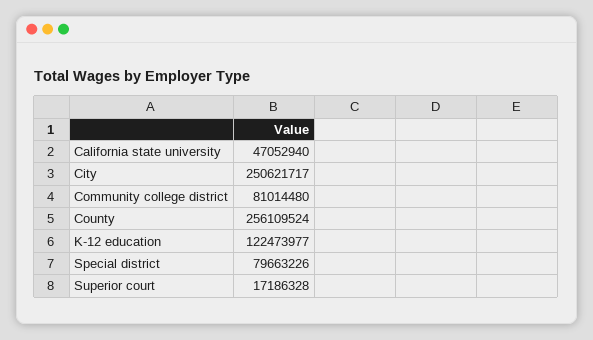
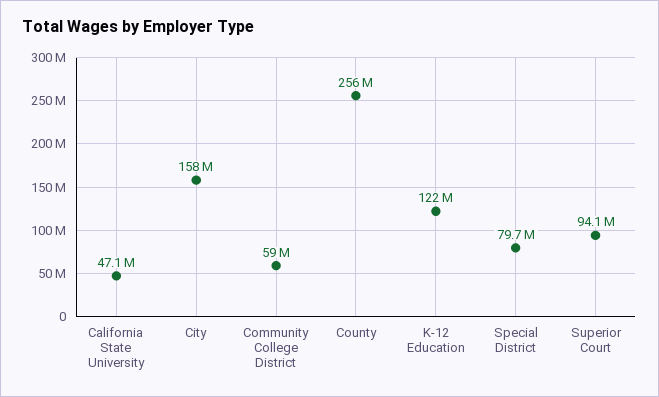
  {
    "California state university": 47052940,
-   "City": 250621717,
+   "City": 158000000,
-   "Community college district": 81014480,
+   "Community college district": 59000000,
    "County": 256109524,
    "K-12 education": 122473977,
    "Special district": 79663226,
-   "Superior court": 17186328
+   "Superior court": 94100000
  }

